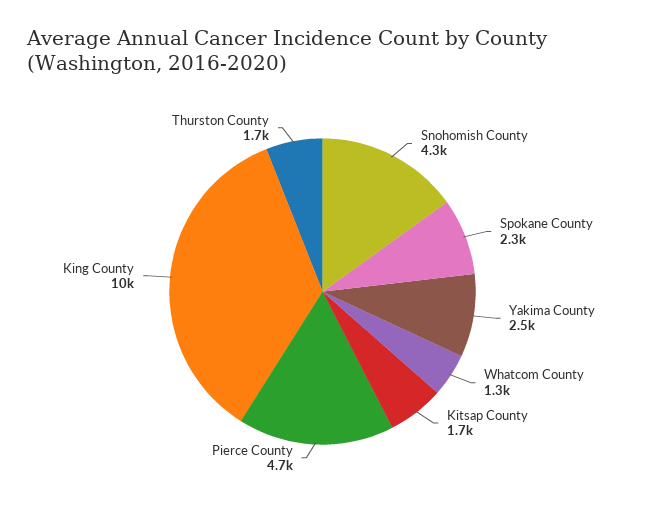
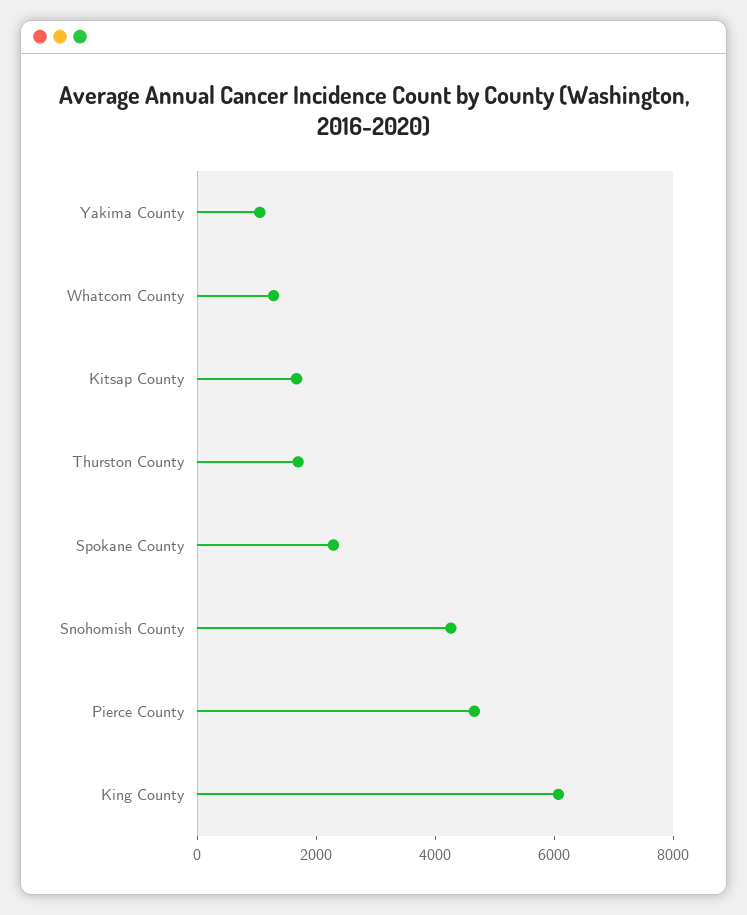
  {
    "Snohomish County": 4300,
    "Spokane County": 2300,
-   "Yakima County": 2500,
+   "Yakima County": 1000,
    "Whatcom County": 1300,
    "Kitsap County": 1700,
    "Pierce County": 4700,
-   "King County": 10000,
+   "King County": 6000,
    "Thurston County": 1700
  }

